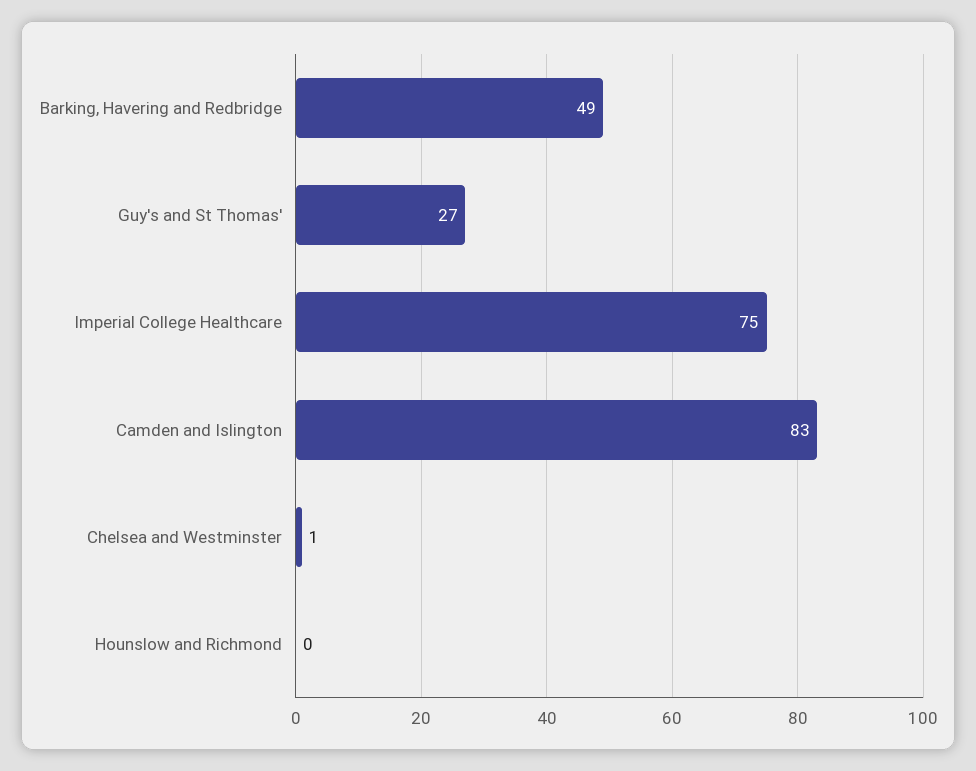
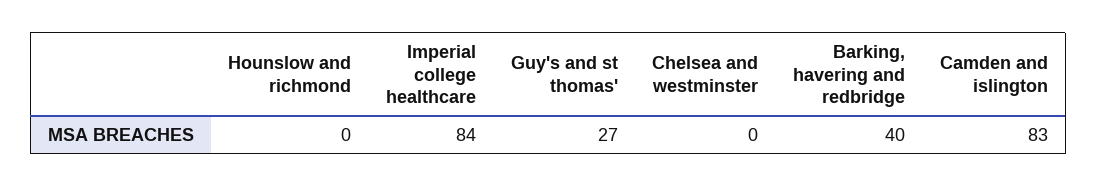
  {
-   "Barking, Havering and Redbridge": 49,
+   "Barking, Havering and Redbridge": 40,
    "Guy's and St Thomas'": 27,
-   "Imperial College Healthcare": 75,
+   "Imperial College Healthcare": 84,
    "Camden and Islington": 83,
-   "Chelsea and Westminster": 1,
+   "Chelsea and Westminster": 0,
    "Hounslow and Richmond": 0
  }

